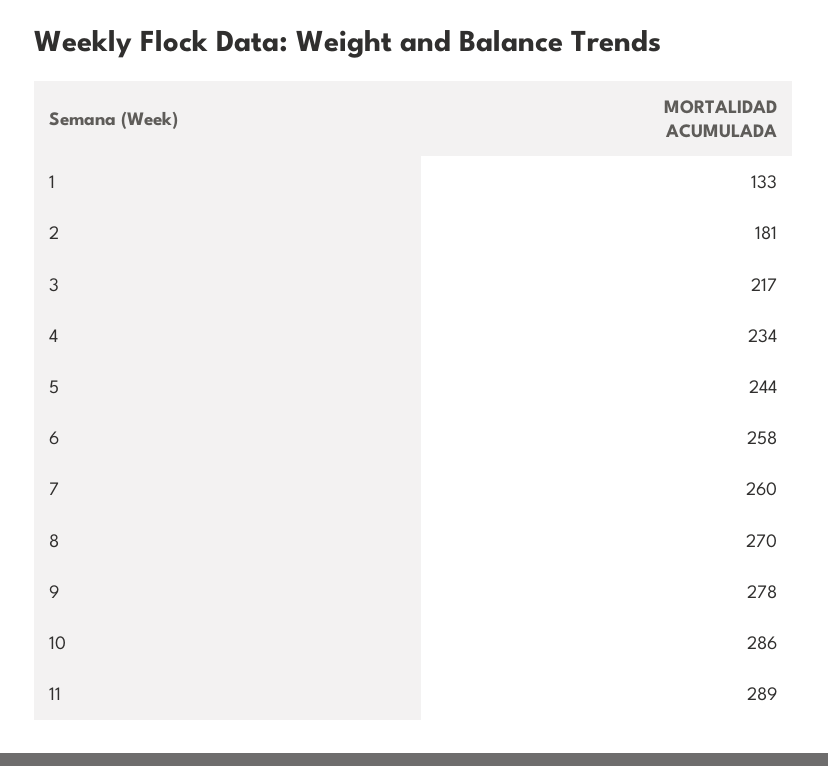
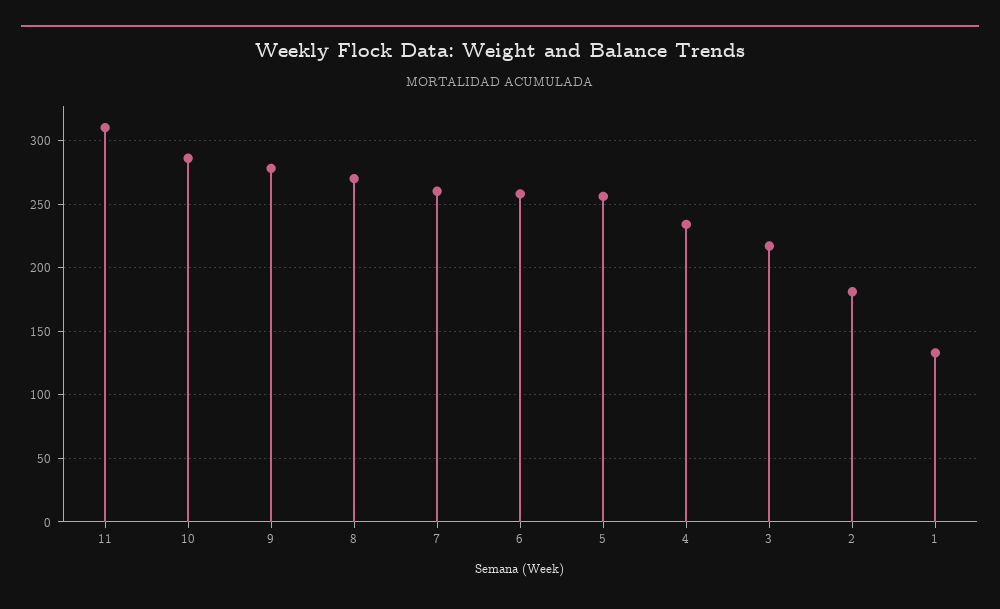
  {
    "1": 133,
    "2": 181,
    "3": 217,
    "4": 234,
-   "5": 244,
+   "5": 255,
    "6": 258,
    "7": 260,
    "8": 270,
    "9": 278,
    "10": 286,
-   "11": 289
+   "11": 310
  }

